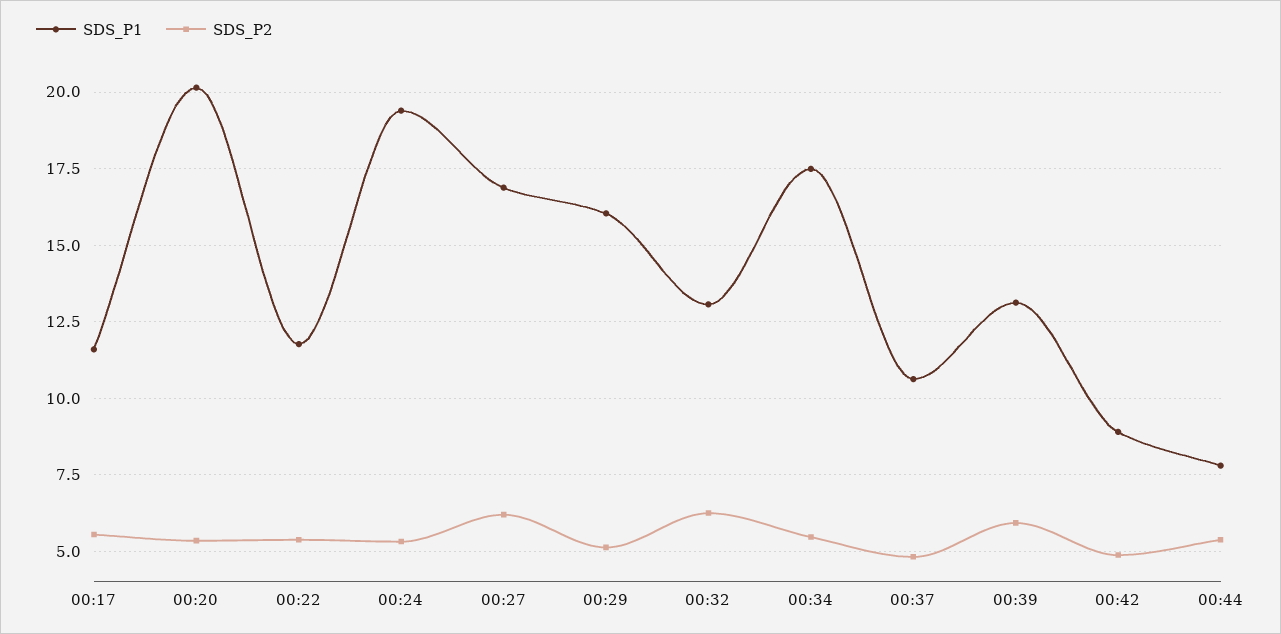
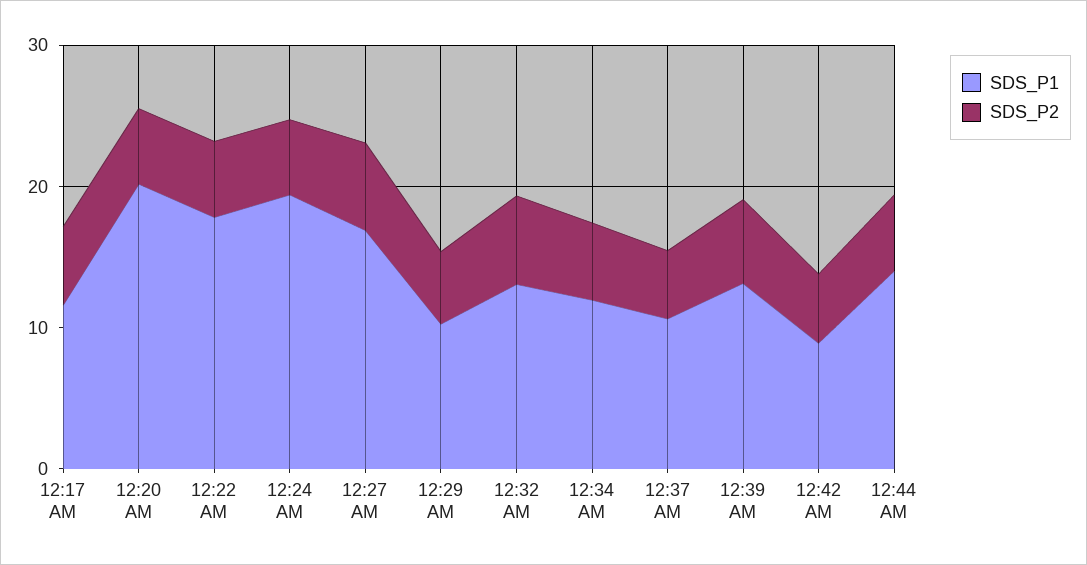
  {
    "SDS_P1": {
      "00:17": 11.5,
      "00:20": 20.25,
-     "00:22": 11.75,
+     "00:22": 18,
      "00:24": 19.5,
      "00:27": 17,
-     "00:29": 16,
+     "00:29": 10,
      "00:32": 13,
-     "00:34": 17.5,
+     "00:34": 12,
      "00:37": 10.75,
      "00:39": 13.25,
      "00:42": 9,
-     "00:44": 7.75
+     "00:44": 14
    },
    "SDS_P2": {
      "00:17": 5.5,
      "00:20": 5.25,
      "00:22": 5.5,
      "00:24": 5.25,
      "00:27": 6.25,
      "00:29": 5.25,
      "00:32": 6.25,
      "00:34": 5.5,
      "00:37": 4.75,
      "00:39": 6,
      "00:42": 5,
      "00:44": 5.5
    }
  }

